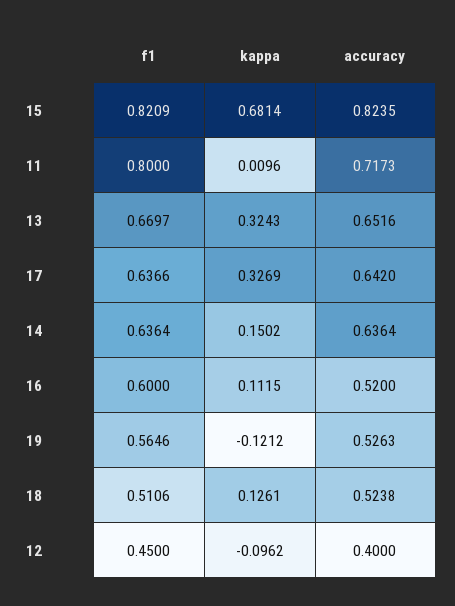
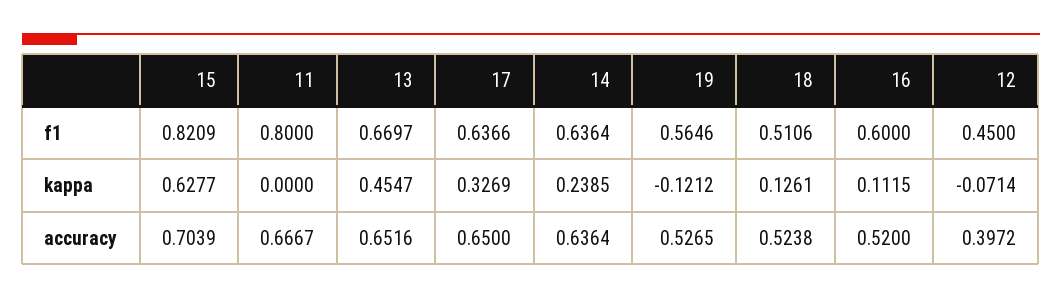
  {
    "f1": {
      "15": 0.8209,
      "11": 0.8,
      "13": 0.6697,
      "17": 0.6366,
      "14": 0.6364,
      "16": 0.6,
      "19": 0.5646,
      "18": 0.5106,
      "12": 0.45
    },
    "kappa": {
-     "15": 0.6814,
+     "15": 0.6277,
-     "11": 0.0096,
+     "11": 0,
-     "13": 0.3243,
+     "13": 0.4547,
      "17": 0.3269,
-     "14": 0.1502,
+     "14": 0.2385,
      "16": 0.1115,
      "19": -0.1212,
      "18": 0.1261,
-     "12": -0.0962
+     "12": -0.0714
    },
    "accuracy": {
-     "15": 0.8235,
+     "15": 0.7039,
-     "11": 0.7173,
+     "11": 0.6667,
      "13": 0.6516,
-     "17": 0.642,
+     "17": 0.65,
      "14": 0.6364,
      "16": 0.52,
-     "19": 0.5263,
+     "19": 0.5265,
      "18": 0.5238,
-     "12": 0.4
+     "12": 0.3972
    }
  }

